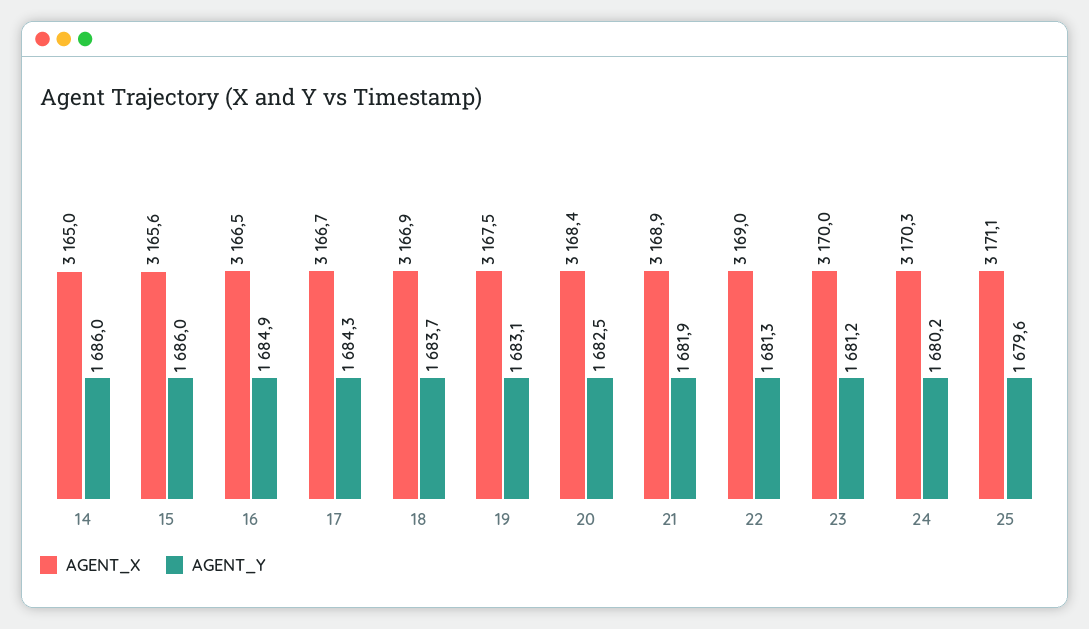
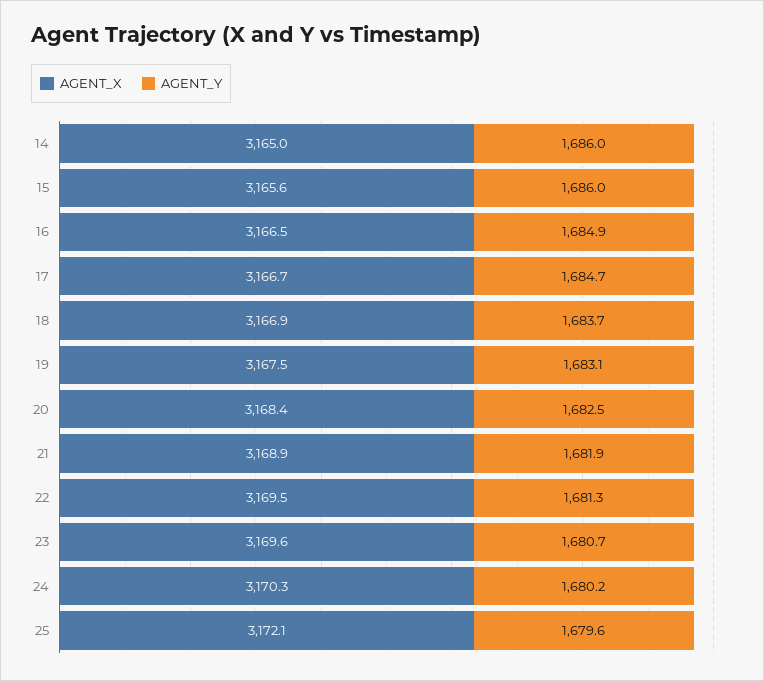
  {
    "AGENT_X": {
      "14": 3165,
      "15": 3165.6,
      "16": 3166.5,
      "17": 3166.7,
      "18": 3166.9,
      "19": 3167.5,
      "20": 3168.4,
      "21": 3168.9,
-     "22": 3169,
+     "22": 3169.5,
-     "23": 3170,
+     "23": 3169.6,
      "24": 3170.3,
-     "25": 3171.1
+     "25": 3172.1
    },
    "AGENT_Y": {
      "14": 1686,
      "15": 1686,
      "16": 1684.9,
-     "17": 1684.3,
+     "17": 1684.7,
      "18": 1683.7,
      "19": 1683.1,
      "20": 1682.5,
      "21": 1681.9,
      "22": 1681.3,
-     "23": 1681.2,
+     "23": 1680.7,
      "24": 1680.2,
      "25": 1679.6
    }
  }

